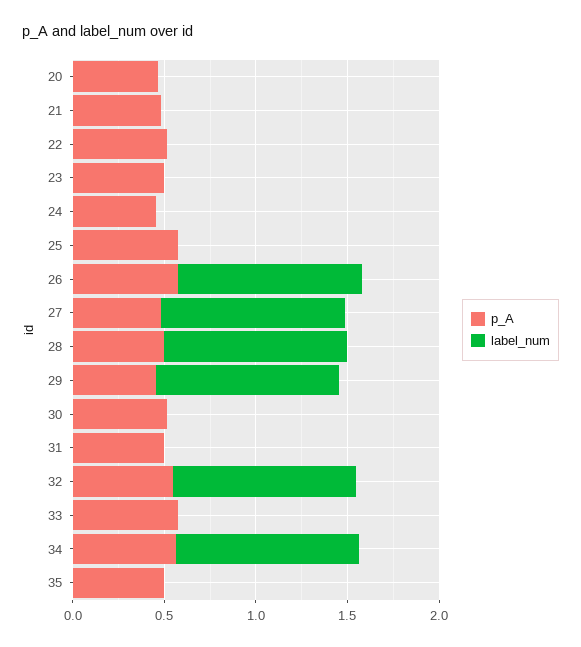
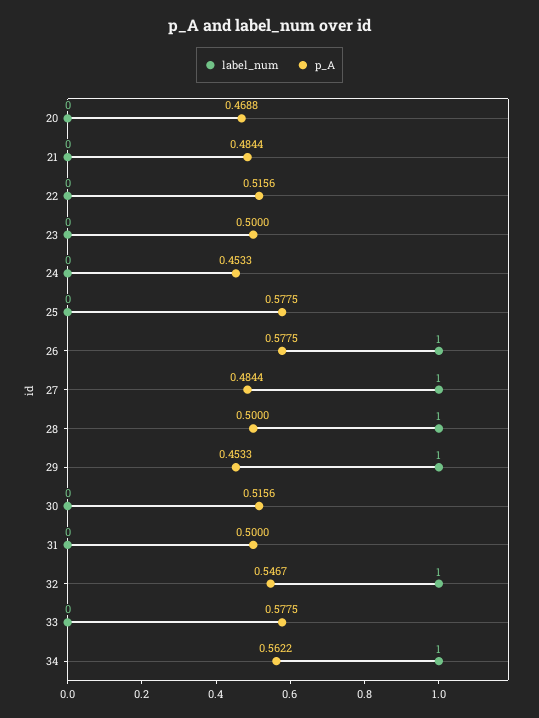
  {
    "p_A": {
      "20": 0.4688,
      "21": 0.4844,
      "22": 0.5156,
      "23": 0.5,
      "24": 0.4533,
      "25": 0.5775,
      "26": 0.5775,
      "27": 0.4844,
      "28": 0.5,
      "29": 0.4533,
      "30": 0.5156,
      "31": 0.5,
      "32": 0.5467,
      "33": 0.5775,
-     "34": 0.5622,
+     "34": 0.5622
-     "35": 0.5
    },
    "label_num": {
      "20": 0,
      "21": 0,
      "22": 0,
      "23": 0,
      "24": 0,
      "25": 0,
      "26": 1,
      "27": 1,
      "28": 1,
      "29": 1,
      "30": 0,
      "31": 0,
      "32": 1,
      "33": 0,
-     "34": 1,
+     "34": 1
-     "35": 0
    }
  }

